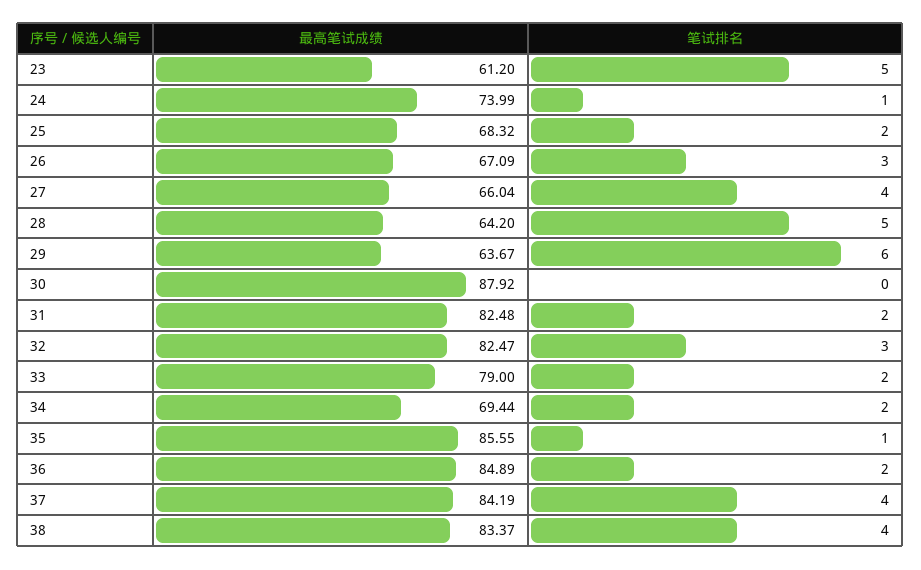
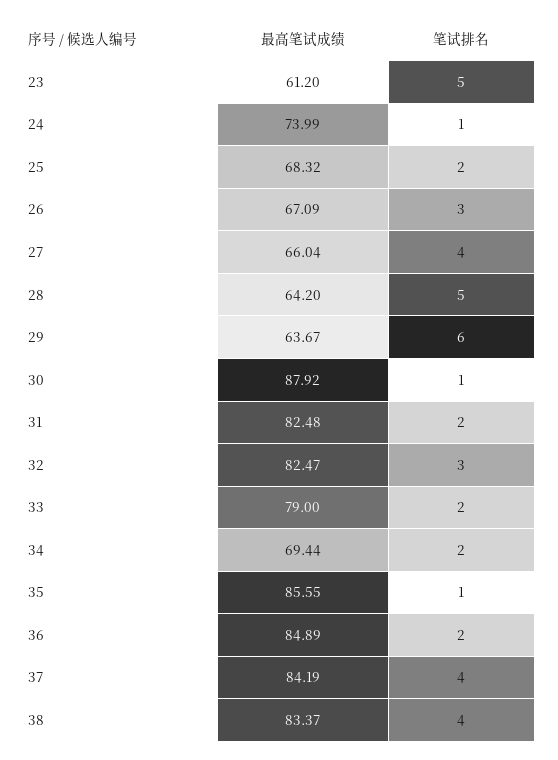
  {
    "最高笔试成绩": {
      "23": 61.2,
      "24": 73.99,
      "25": 68.32,
      "26": 67.09,
      "27": 66.04,
      "28": 64.2,
      "29": 63.67,
      "30": 87.92,
      "31": 82.48,
      "32": 82.47,
      "33": 79,
      "34": 69.44,
      "35": 85.55,
      "36": 84.89,
      "37": 84.19,
      "38": 83.37
    },
    "笔试排名": {
      "23": 5,
      "24": 1,
      "25": 2,
      "26": 3,
      "27": 4,
      "28": 5,
      "29": 6,
-     "30": 0,
+     "30": 1,
      "31": 2,
      "32": 3,
      "33": 2,
      "34": 2,
      "35": 1,
      "36": 2,
      "37": 4,
      "38": 4
    }
  }

